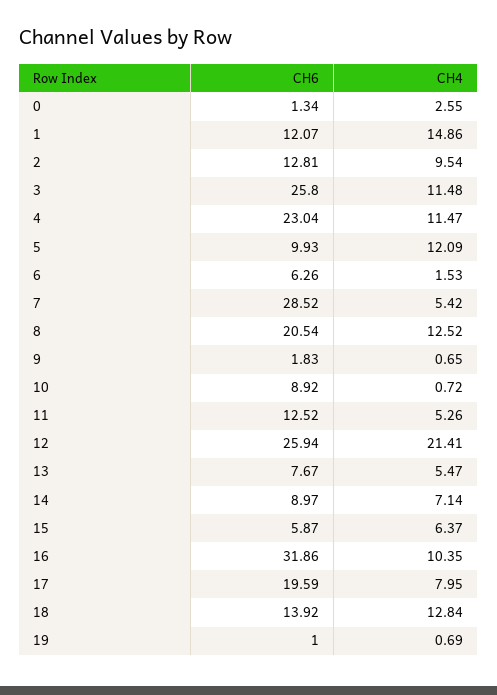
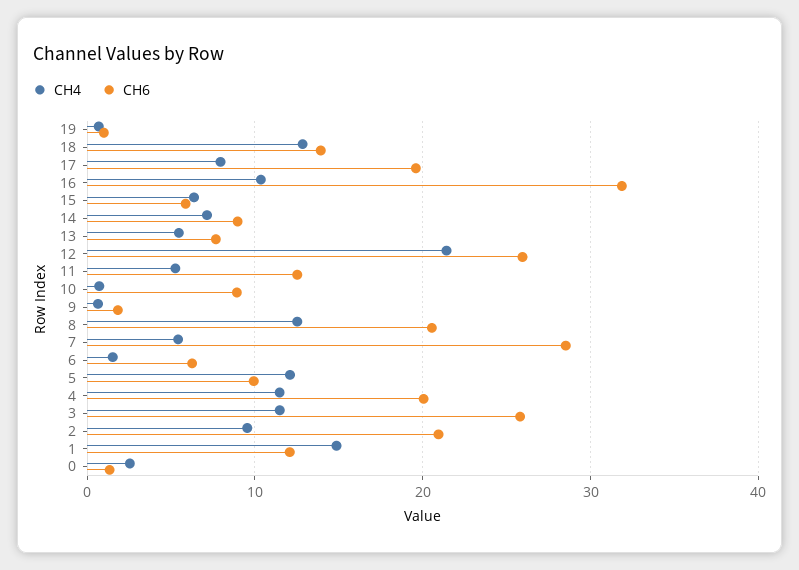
  {
    "CH6": {
      "0": 1.34,
      "1": 12.07,
-     "2": 12.81,
+     "2": 21,
      "3": 25.8,
-     "4": 23.04,
+     "4": 20,
      "5": 9.93,
      "6": 6.26,
      "7": 28.52,
      "8": 20.54,
      "9": 1.83,
      "10": 8.92,
      "11": 12.52,
      "12": 25.94,
      "13": 7.67,
      "14": 8.97,
      "15": 5.87,
      "16": 31.86,
      "17": 19.59,
      "18": 13.92,
      "19": 1
    },
    "CH4": {
      "0": 2.55,
      "1": 14.86,
      "2": 9.54,
      "3": 11.48,
      "4": 11.47,
      "5": 12.09,
      "6": 1.53,
      "7": 5.42,
      "8": 12.52,
      "9": 0.65,
      "10": 0.72,
      "11": 5.26,
      "12": 21.41,
      "13": 5.47,
      "14": 7.14,
      "15": 6.37,
      "16": 10.35,
      "17": 7.95,
      "18": 12.84,
      "19": 0.69
    }
  }

